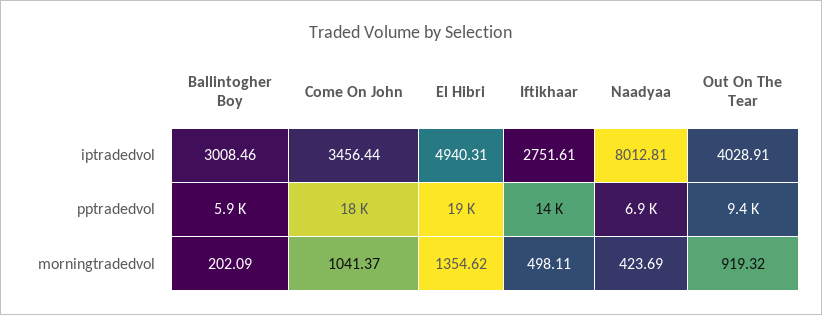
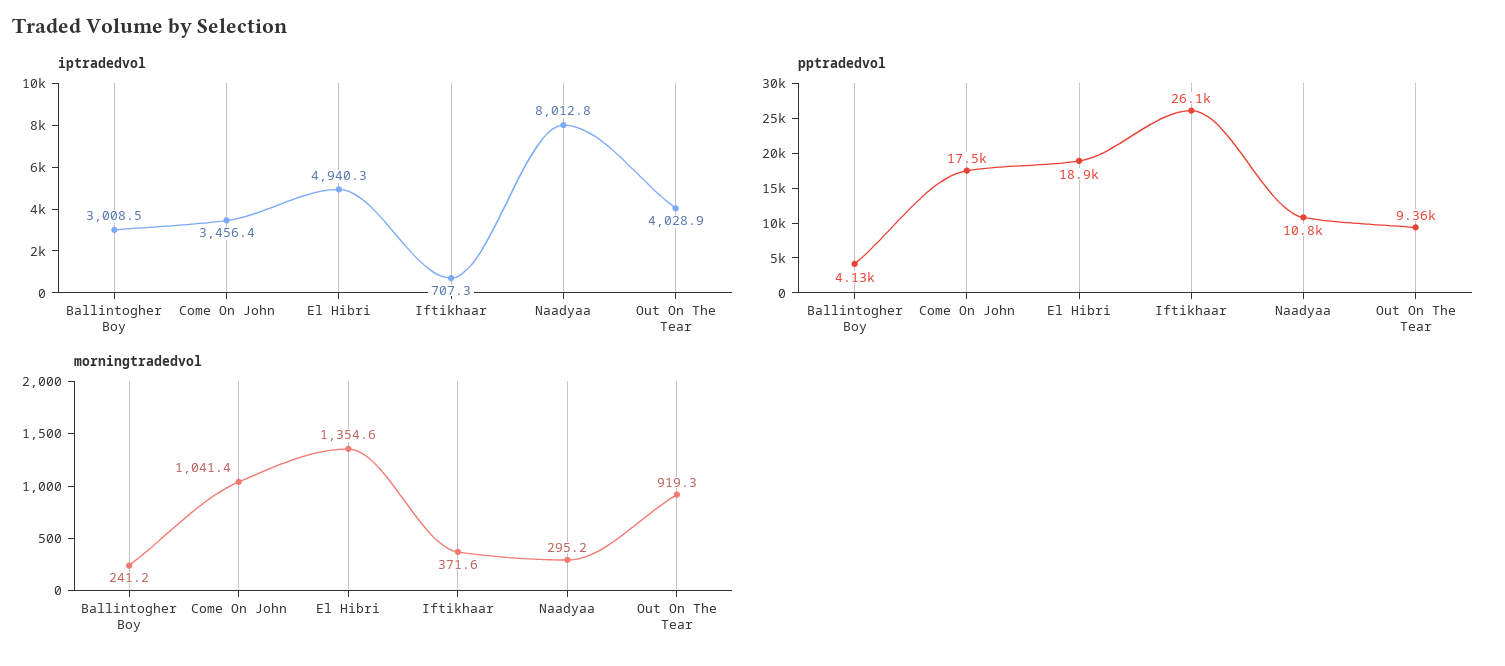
  {
    "iptradedvol": {
      "Ballintogher Boy": 3008.46,
      "Come On John": 3456.44,
      "El Hibri": 4940.31,
-     "Iftikhaar": 2751.61,
+     "Iftikhaar": 707.3,
      "Naadyaa": 8012.81,
      "Out On The Tear": 4028.91
    },
    "pptradedvol": {
-     "Ballintogher Boy": 5900,
+     "Ballintogher Boy": 4130,
      "Come On John": 17500,
      "El Hibri": 18900,
-     "Iftikhaar": 14000,
+     "Iftikhaar": 26100,
-     "Naadyaa": 6900,
+     "Naadyaa": 10800,
      "Out On The Tear": 9360
    },
    "morningtradedvol": {
-     "Ballintogher Boy": 202.09,
+     "Ballintogher Boy": 241.2,
      "Come On John": 1041.37,
      "El Hibri": 1354.62,
-     "Iftikhaar": 498.11,
+     "Iftikhaar": 371.6,
-     "Naadyaa": 423.69,
+     "Naadyaa": 295.2,
      "Out On The Tear": 919.32
    }
  }

